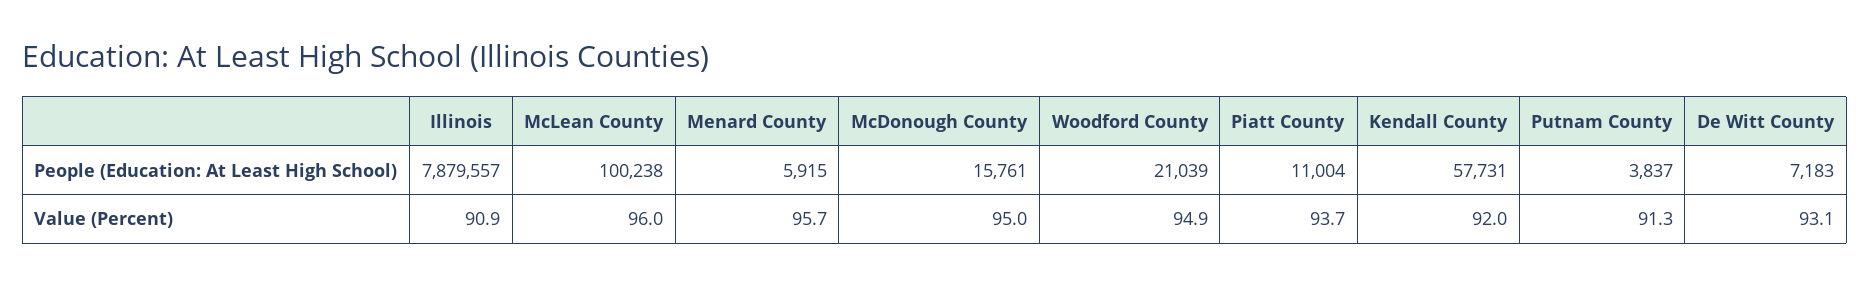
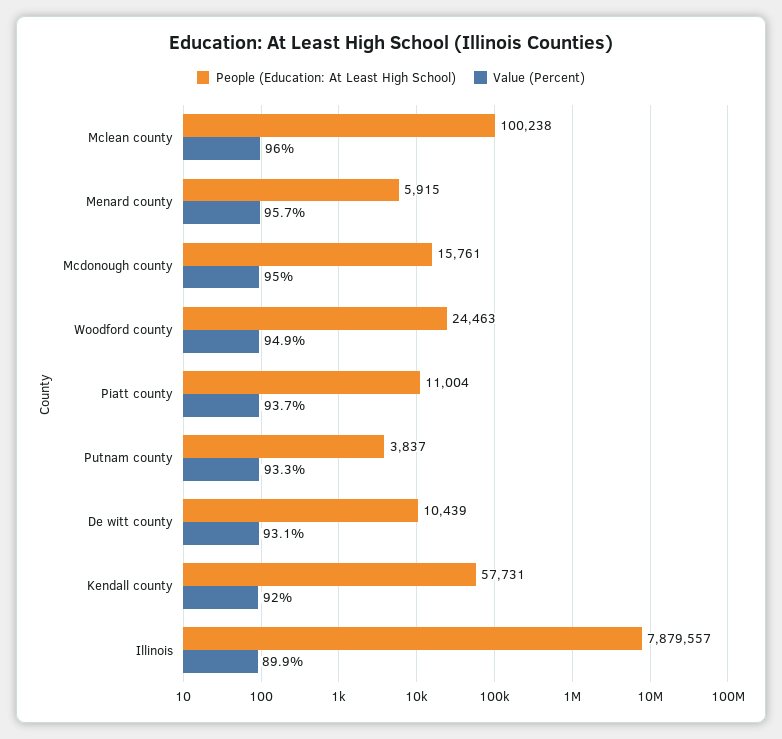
  {
    "People (Education: At Least High School)": {
      "Illinois": 7879557,
      "McLean County": 100238,
      "Menard County": 5915,
      "McDonough County": 15761,
-     "Woodford County": 21039,
+     "Woodford County": 24463,
      "Piatt County": 11004,
      "Kendall County": 57731,
      "Putnam County": 3837,
-     "De Witt County": 7183
+     "De Witt County": 10439
    },
    "Value (Percent)": {
-     "Illinois": 90.9,
+     "Illinois": 89.9,
      "McLean County": 96,
      "Menard County": 95.7,
      "McDonough County": 95,
      "Woodford County": 94.9,
      "Piatt County": 93.7,
      "Kendall County": 92,
-     "Putnam County": 91.3,
+     "Putnam County": 93.3,
      "De Witt County": 93.1
    }
  }

